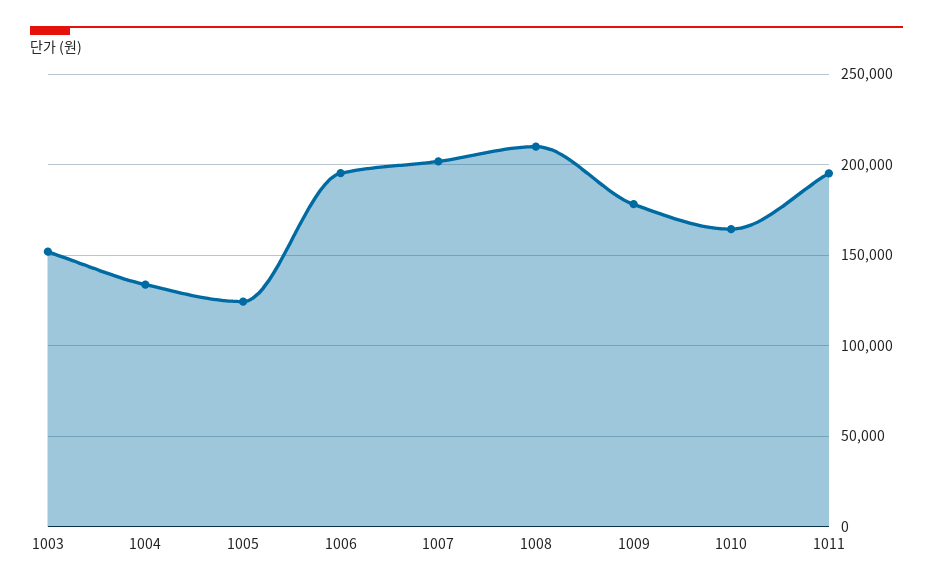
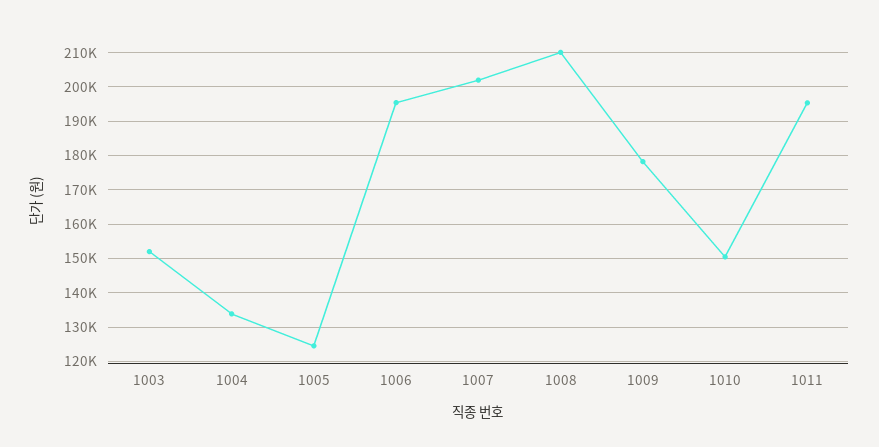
  {
    "1003": 152000,
    "1004": 134000,
    "1005": 124000,
    "1006": 196000,
    "1007": 202000,
    "1008": 210000,
    "1009": 178000,
-   "1010": 165000,
+   "1010": 150000,
    "1011": 196000
  }

